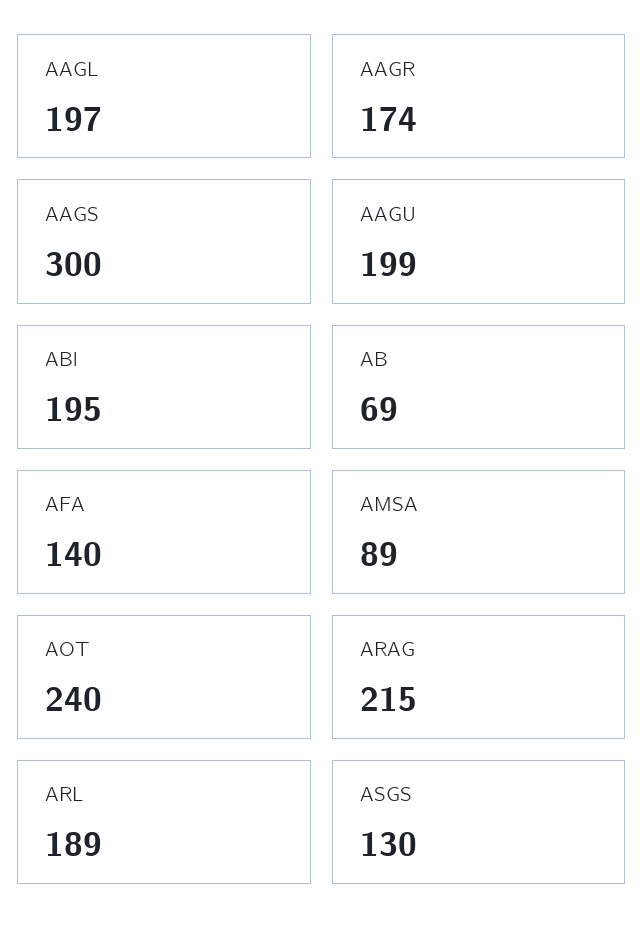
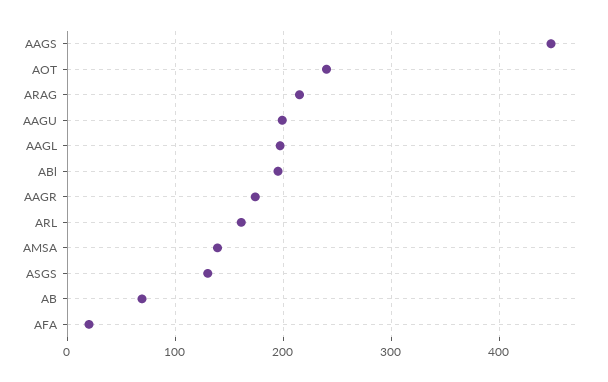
  {
    "AAGL": 197,
    "AAGR": 174,
-   "AAGS": 300,
+   "AAGS": 450,
    "AAGU": 199,
    "ABl": 195,
    "AB": 69,
-   "AFA": 140,
+   "AFA": 20,
-   "AMSA": 89,
+   "AMSA": 140,
    "AOT": 240,
    "ARAG": 215,
-   "ARL": 189,
+   "ARL": 160,
    "ASGS": 130
  }

